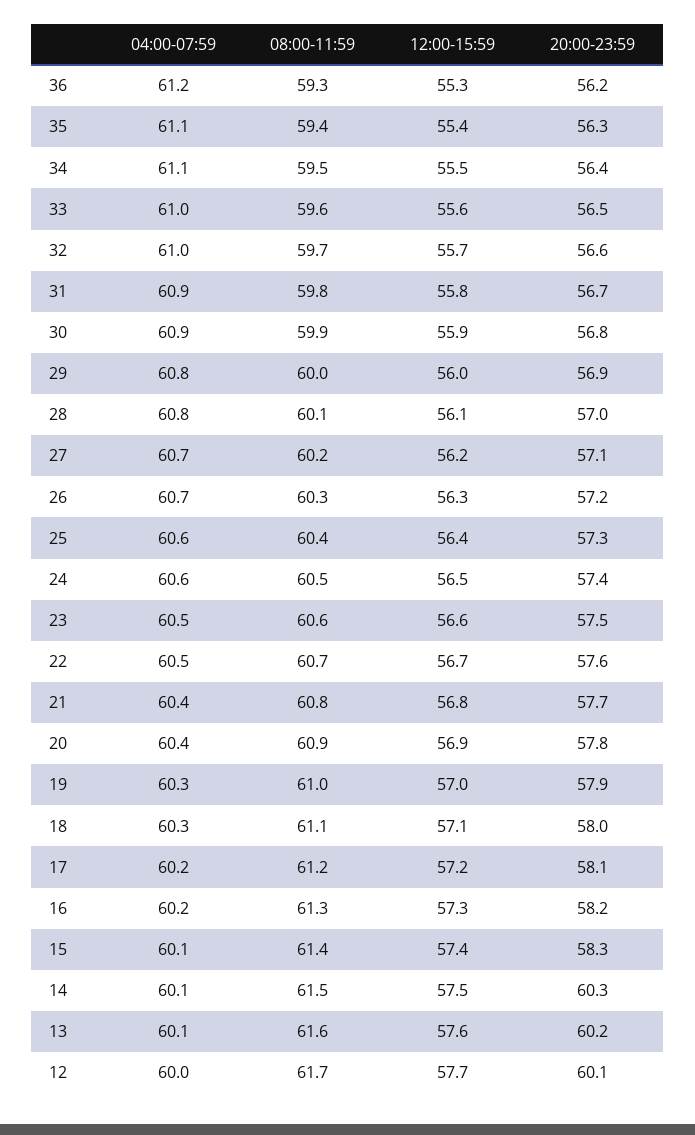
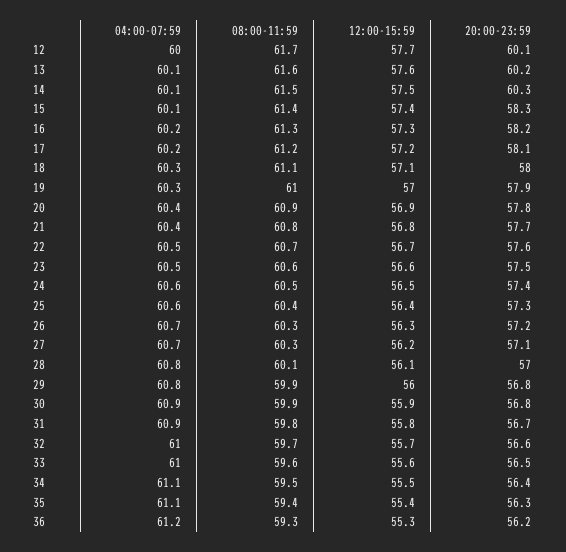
  {
    "04:00-07:59": {
      "36": 61.2,
      "35": 61.1,
      "34": 61.1,
      "33": 61,
      "32": 61,
      "31": 60.9,
      "30": 60.9,
      "29": 60.8,
      "28": 60.8,
      "27": 60.7,
      "26": 60.7,
      "25": 60.6,
      "24": 60.6,
      "23": 60.5,
      "22": 60.5,
      "21": 60.4,
      "20": 60.4,
      "19": 60.3,
      "18": 60.3,
      "17": 60.2,
      "16": 60.2,
      "15": 60.1,
      "14": 60.1,
      "13": 60.1,
      "12": 60
    },
    "08:00-11:59": {
      "36": 59.3,
      "35": 59.4,
      "34": 59.5,
      "33": 59.6,
      "32": 59.7,
      "31": 59.8,
      "30": 59.9,
-     "29": 60,
+     "29": 59.9,
      "28": 60.1,
-     "27": 60.2,
+     "27": 60.3,
      "26": 60.3,
      "25": 60.4,
      "24": 60.5,
      "23": 60.6,
      "22": 60.7,
      "21": 60.8,
      "20": 60.9,
      "19": 61,
      "18": 61.1,
      "17": 61.2,
      "16": 61.3,
      "15": 61.4,
      "14": 61.5,
      "13": 61.6,
      "12": 61.7
    },
    "12:00-15:59": {
      "36": 55.3,
      "35": 55.4,
      "34": 55.5,
      "33": 55.6,
      "32": 55.7,
      "31": 55.8,
      "30": 55.9,
      "29": 56,
      "28": 56.1,
      "27": 56.2,
      "26": 56.3,
      "25": 56.4,
      "24": 56.5,
      "23": 56.6,
      "22": 56.7,
      "21": 56.8,
      "20": 56.9,
      "19": 57,
      "18": 57.1,
      "17": 57.2,
      "16": 57.3,
      "15": 57.4,
      "14": 57.5,
      "13": 57.6,
      "12": 57.7
    },
    "20:00-23:59": {
      "36": 56.2,
      "35": 56.3,
      "34": 56.4,
      "33": 56.5,
      "32": 56.6,
      "31": 56.7,
      "30": 56.8,
-     "29": 56.9,
+     "29": 56.8,
      "28": 57,
      "27": 57.1,
      "26": 57.2,
      "25": 57.3,
      "24": 57.4,
      "23": 57.5,
      "22": 57.6,
      "21": 57.7,
      "20": 57.8,
      "19": 57.9,
      "18": 58,
      "17": 58.1,
      "16": 58.2,
      "15": 58.3,
      "14": 60.3,
      "13": 60.2,
      "12": 60.1
    }
  }

